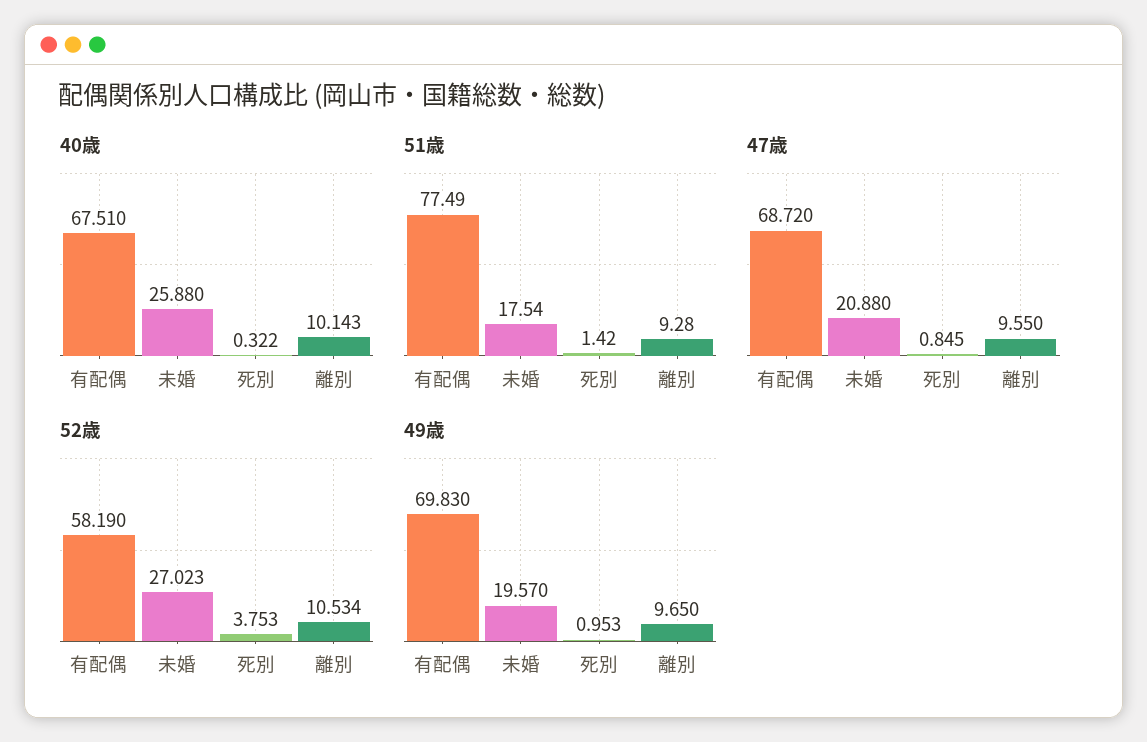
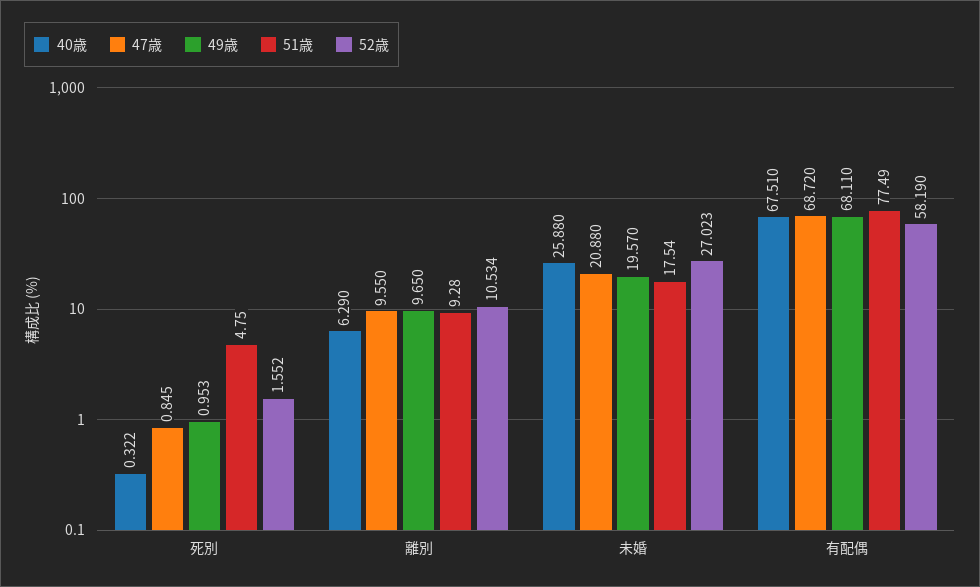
  {
    "40歳": {
      "有配偶": 67.51,
      "未婚": 25.88,
      "死別": 0.322,
-     "離別": 10.143
+     "離別": 6.29
    },
    "51歳": {
      "有配偶": 77.49,
      "未婚": 17.54,
-     "死別": 1.42,
+     "死別": 4.75,
      "離別": 9.28
    },
    "47歳": {
      "有配偶": 68.72,
      "未婚": 20.88,
      "死別": 0.845,
      "離別": 9.55
    },
    "52歳": {
      "有配偶": 58.19,
      "未婚": 27.023,
-     "死別": 3.753,
+     "死別": 1.552,
      "離別": 10.534
    },
    "49歳": {
-     "有配偶": 69.83,
+     "有配偶": 68.11,
      "未婚": 19.57,
      "死別": 0.953,
      "離別": 9.65
    }
  }

